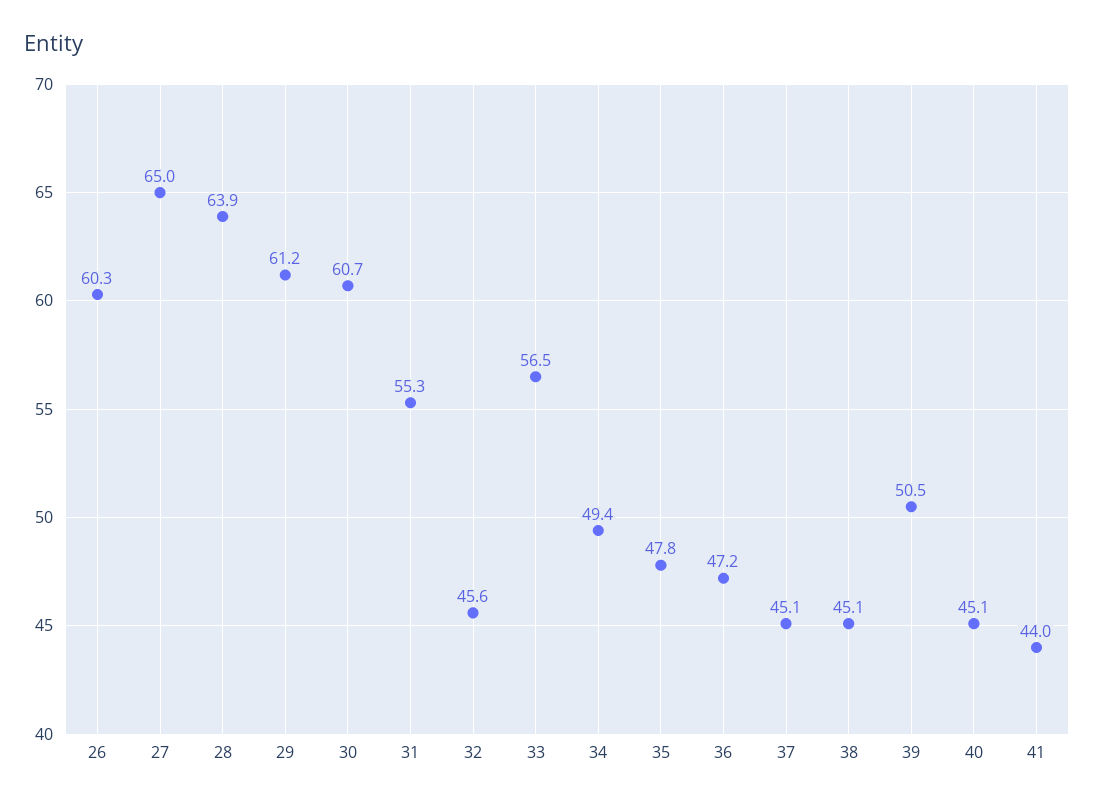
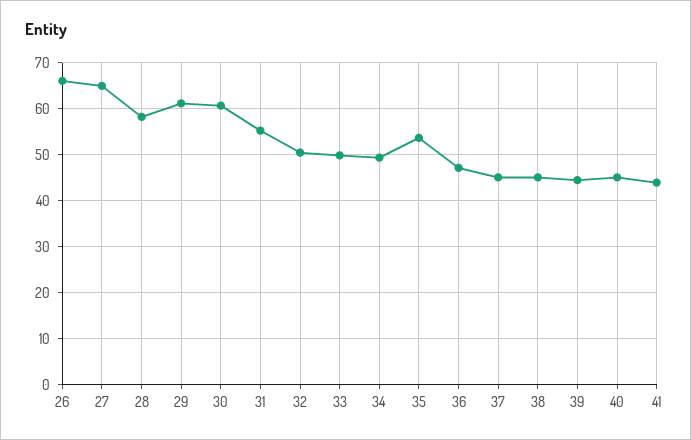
  {
-   "26": 60.3,
+   "26": 66,
    "27": 65,
-   "28": 63.9,
+   "28": 58,
    "29": 61.2,
    "30": 60.7,
    "31": 55.3,
-   "32": 45.6,
+   "32": 50,
-   "33": 56.5,
+   "33": 50,
    "34": 49.4,
-   "35": 47.8,
+   "35": 54,
    "36": 47.2,
    "37": 45.1,
    "38": 45.1,
-   "39": 50.5,
+   "39": 44,
    "40": 45.1,
    "41": 44
  }

